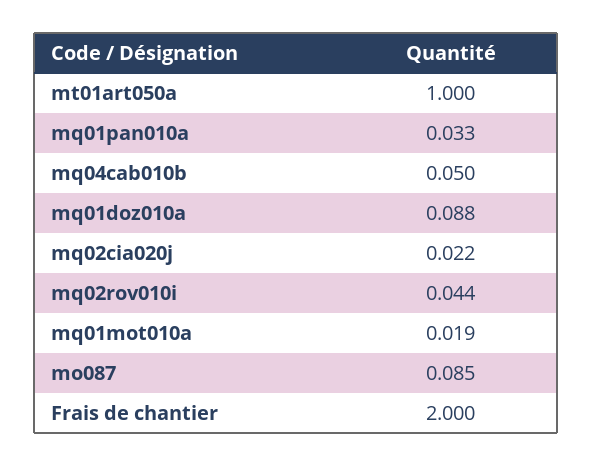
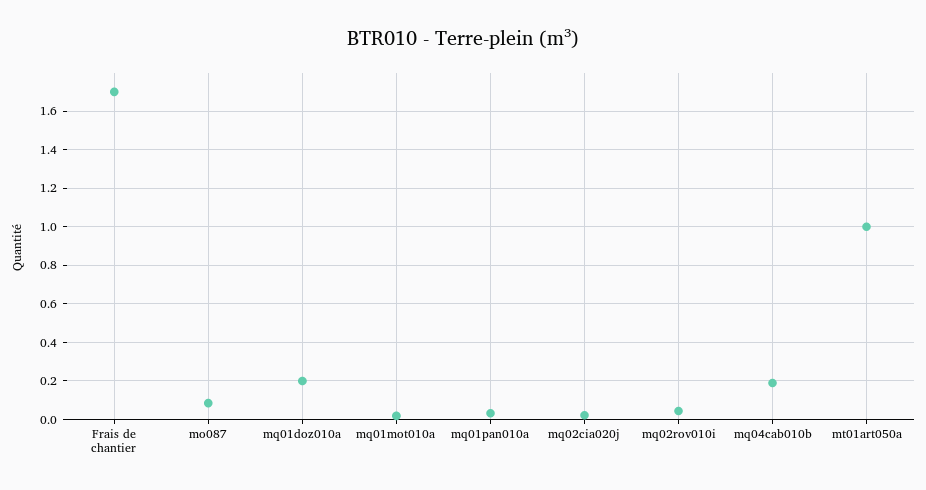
  {
    "mt01art050a": 1,
    "mq01pan010a": 0.033,
-   "mq04cab010b": 0.05,
+   "mq04cab010b": 0.2,
-   "mq01doz010a": 0.088,
+   "mq01doz010a": 0.2,
    "mq02cia020j": 0.022,
    "mq02rov010i": 0.044,
    "mq01mot010a": 0.019,
    "mo087": 0.085,
-   "Frais de chantier": 2
+   "Frais de chantier": 1.7
  }

